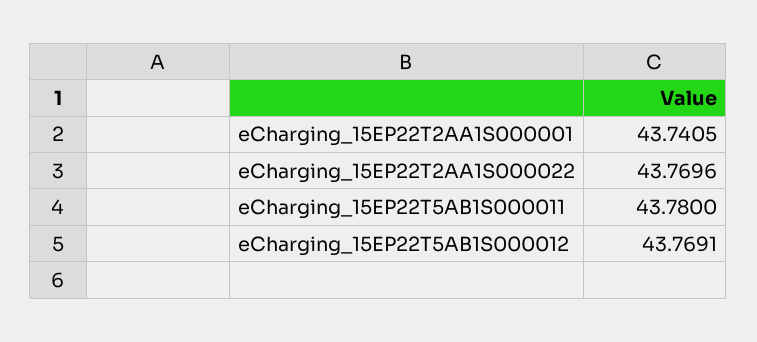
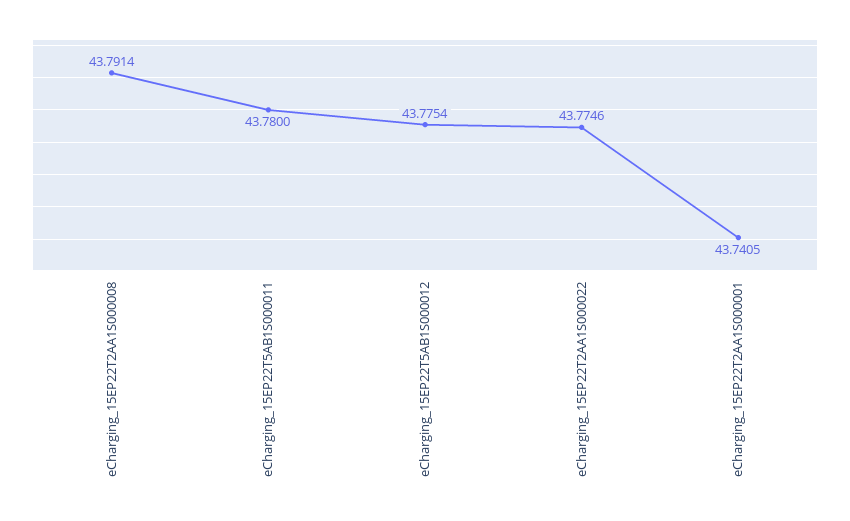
  {
    "eCharging_15EP22T2AA1S000001": 43.7405,
-   "eCharging_15EP22T2AA1S000022": 43.7696,
+   "eCharging_15EP22T2AA1S000022": 43.7746,
    "eCharging_15EP22T5AB1S000011": 43.78,
-   "eCharging_15EP22T5AB1S000012": 43.7691
+   "eCharging_15EP22T5AB1S000012": 43.7754,
+   "eCharging_15EP22T2AA1S000008": 43.7914
  }

